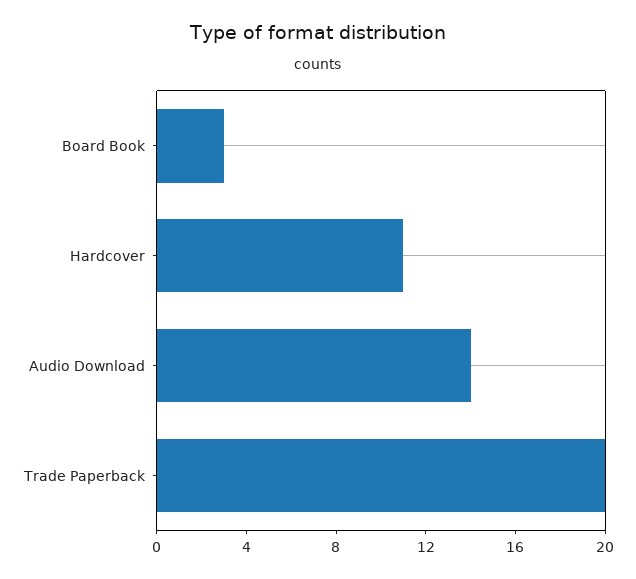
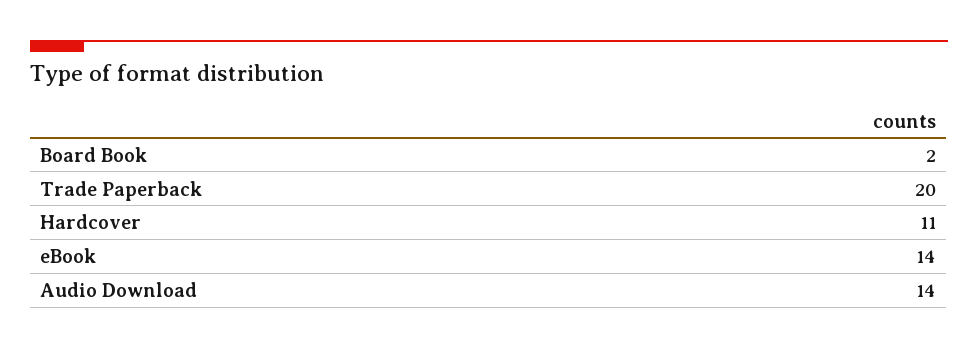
  {
-   "Board Book": 3,
+   "Board Book": 2,
    "Hardcover": 11,
    "Audio Download": 14,
-   "Trade Paperback": 20
+   "Trade Paperback": 20,
+   "eBook": 14
  }

